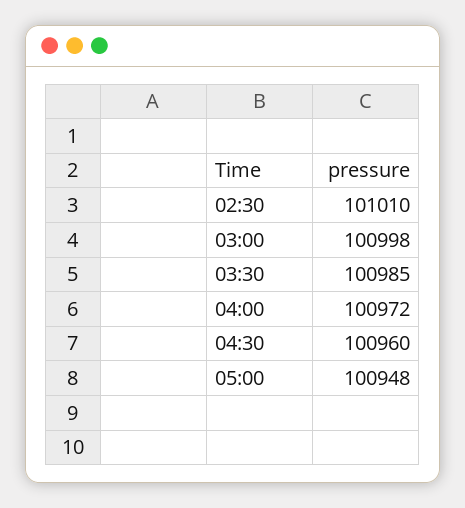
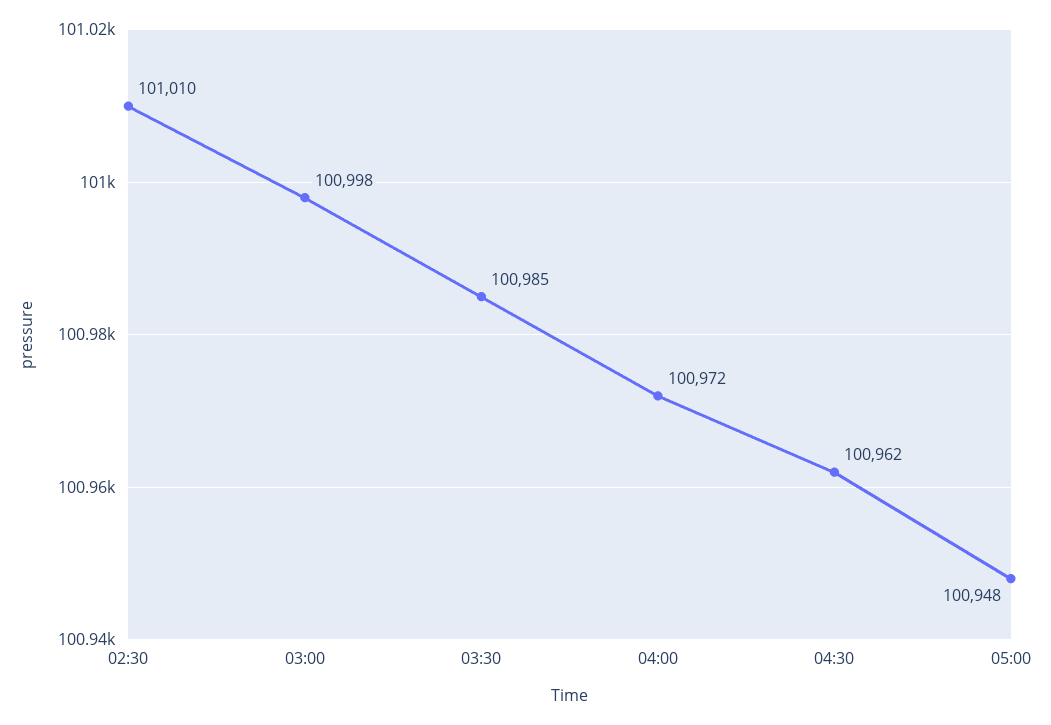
  {
    "02:30": 101010,
    "03:00": 100998,
    "03:30": 100985,
    "04:00": 100972,
-   "04:30": 100960,
+   "04:30": 100962,
    "05:00": 100948
  }

